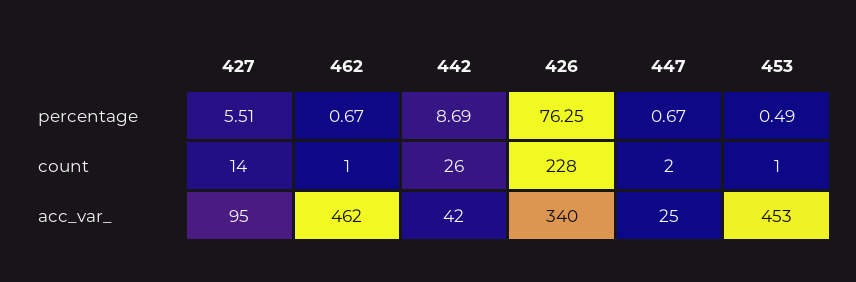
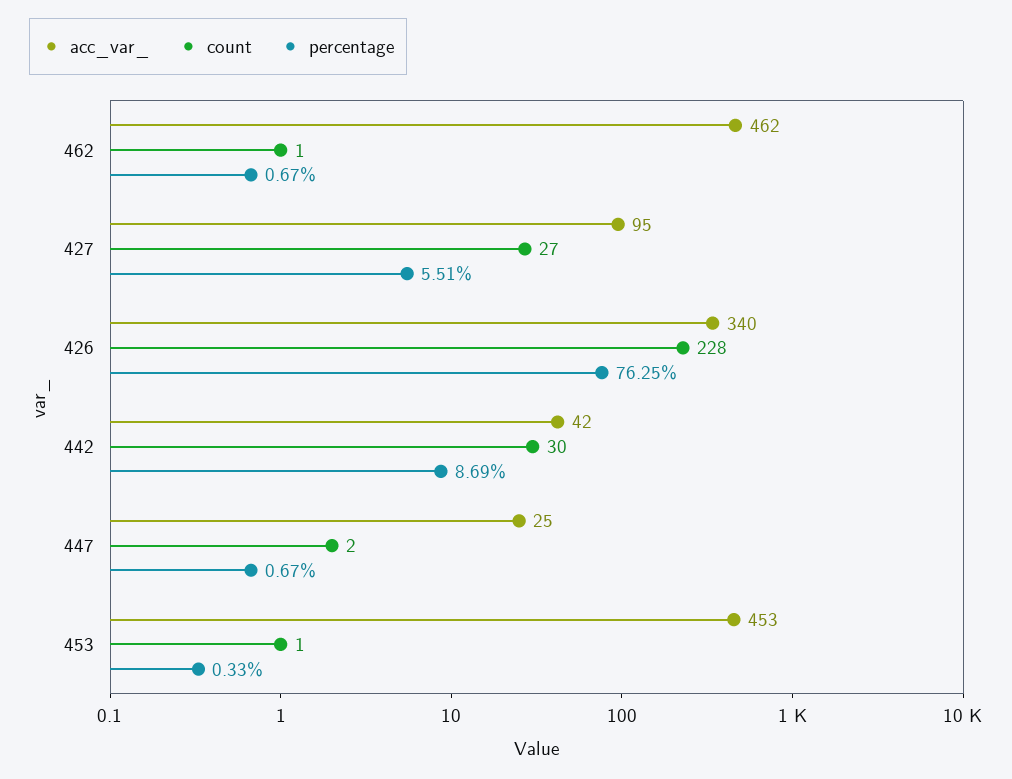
  {
    "percentage": {
      "427": 5.51,
      "462": 0.67,
      "442": 8.69,
      "426": 76.25,
      "447": 0.67,
-     "453": 0.49
+     "453": 0.33
    },
    "count": {
-     "427": 14,
+     "427": 27,
      "462": 1,
-     "442": 26,
+     "442": 30,
      "426": 228,
      "447": 2,
      "453": 1
    },
    "acc_var_": {
      "427": 95,
      "462": 462,
      "442": 42,
      "426": 340,
      "447": 25,
      "453": 453
    }
  }

